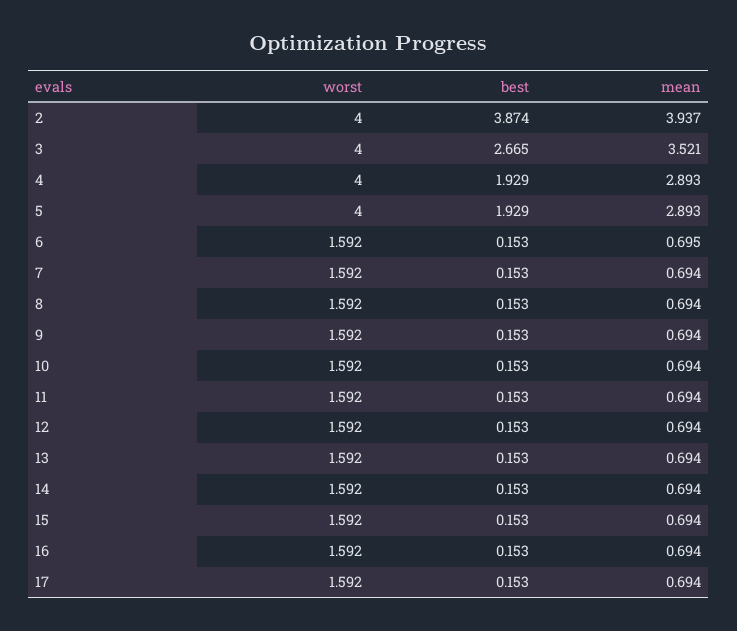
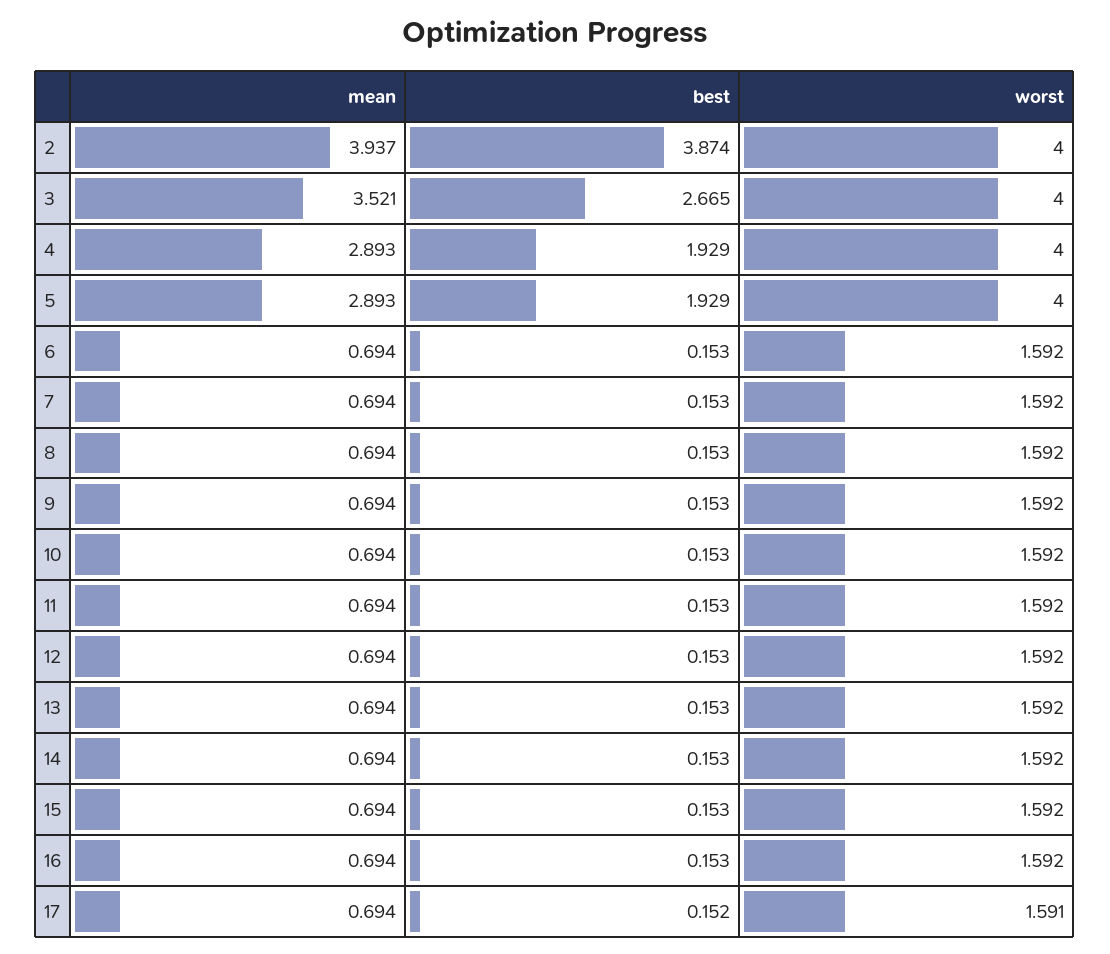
  {
    "worst": {
      "2": 4,
      "3": 4,
      "4": 4,
      "5": 4,
      "6": 1.592,
      "7": 1.592,
      "8": 1.592,
      "9": 1.592,
      "10": 1.592,
      "11": 1.592,
      "12": 1.592,
      "13": 1.592,
      "14": 1.592,
      "15": 1.592,
      "16": 1.592,
-     "17": 1.592
+     "17": 1.591
    },
    "best": {
      "2": 3.874,
      "3": 2.665,
      "4": 1.929,
      "5": 1.929,
      "6": 0.153,
      "7": 0.153,
      "8": 0.153,
      "9": 0.153,
      "10": 0.153,
      "11": 0.153,
      "12": 0.153,
      "13": 0.153,
      "14": 0.153,
      "15": 0.153,
      "16": 0.153,
-     "17": 0.153
+     "17": 0.152
    },
    "mean": {
      "2": 3.937,
      "3": 3.521,
      "4": 2.893,
      "5": 2.893,
-     "6": 0.695,
+     "6": 0.694,
      "7": 0.694,
      "8": 0.694,
      "9": 0.694,
      "10": 0.694,
      "11": 0.694,
      "12": 0.694,
      "13": 0.694,
      "14": 0.694,
      "15": 0.694,
      "16": 0.694,
      "17": 0.694
    }
  }

